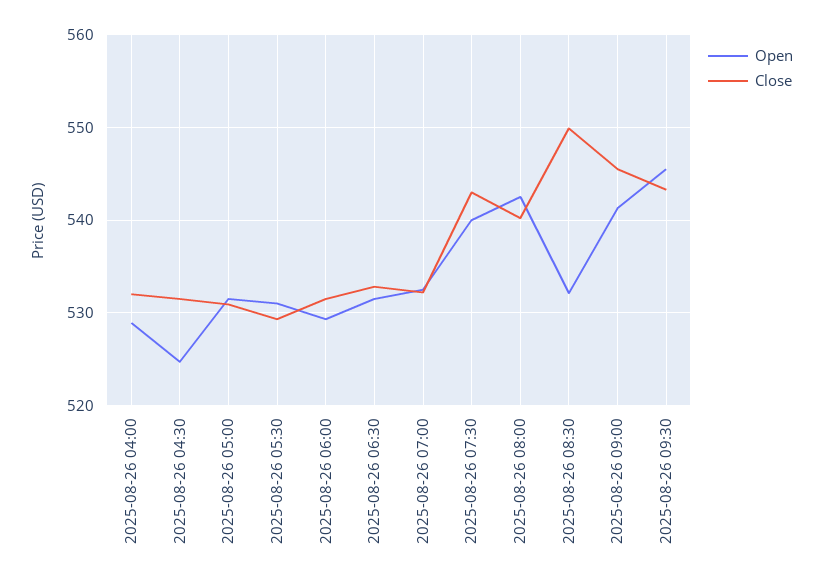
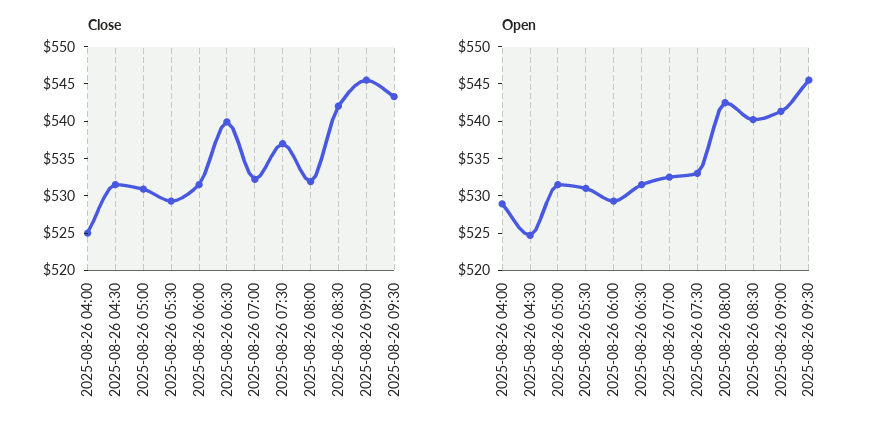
  {
    "Open": {
      "2025-08-26 04:00": 529,
      "2025-08-26 04:30": 525,
      "2025-08-26 05:00": 532,
      "2025-08-26 05:30": 531,
      "2025-08-26 06:00": 529,
      "2025-08-26 06:30": 532,
      "2025-08-26 07:00": 533,
-     "2025-08-26 07:30": 540,
+     "2025-08-26 07:30": 532.5,
      "2025-08-26 08:00": 543,
-     "2025-08-26 08:30": 532,
+     "2025-08-26 08:30": 540,
      "2025-08-26 09:00": 541,
      "2025-08-26 09:30": 546
    },
    "Close": {
-     "2025-08-26 04:00": 532,
+     "2025-08-26 04:00": 525,
      "2025-08-26 04:30": 532,
      "2025-08-26 05:00": 531,
      "2025-08-26 05:30": 529,
      "2025-08-26 06:00": 532,
-     "2025-08-26 06:30": 533,
+     "2025-08-26 06:30": 540,
      "2025-08-26 07:00": 532,
-     "2025-08-26 07:30": 543,
+     "2025-08-26 07:30": 537.5,
-     "2025-08-26 08:00": 540,
+     "2025-08-26 08:00": 532.5,
-     "2025-08-26 08:30": 550,
+     "2025-08-26 08:30": 542.5,
      "2025-08-26 09:00": 546,
      "2025-08-26 09:30": 543
    }
  }

